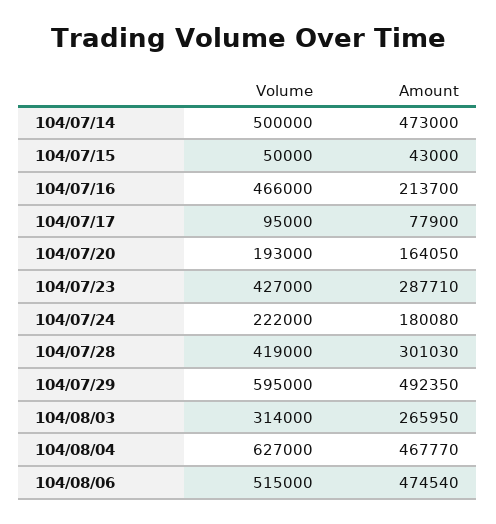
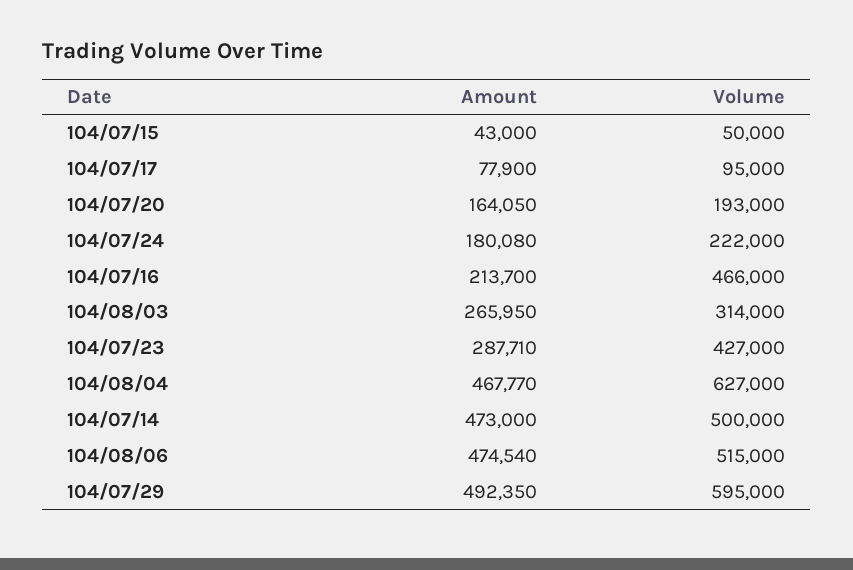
  {
    "Volume": {
      "104/07/14": 500000,
      "104/07/15": 50000,
      "104/07/16": 466000,
      "104/07/17": 95000,
      "104/07/20": 193000,
      "104/07/23": 427000,
      "104/07/24": 222000,
-     "104/07/28": 419000,
      "104/07/29": 595000,
      "104/08/03": 314000,
      "104/08/04": 627000,
      "104/08/06": 515000
    },
    "Amount": {
      "104/07/14": 473000,
      "104/07/15": 43000,
      "104/07/16": 213700,
      "104/07/17": 77900,
      "104/07/20": 164050,
      "104/07/23": 287710,
      "104/07/24": 180080,
-     "104/07/28": 301030,
      "104/07/29": 492350,
      "104/08/03": 265950,
      "104/08/04": 467770,
      "104/08/06": 474540
    }
  }

